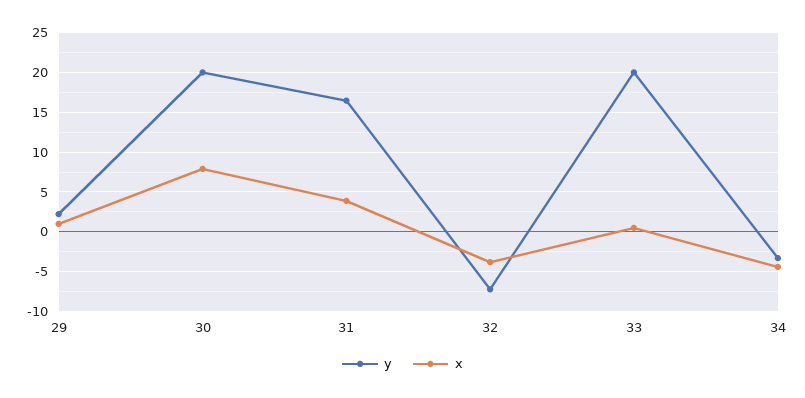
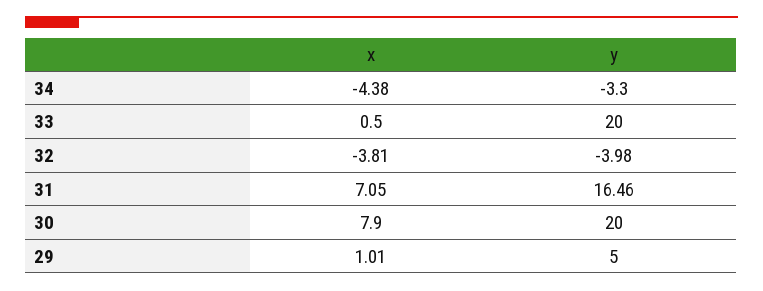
  {
    "y": {
-     "29": 2,
+     "29": 5,
      "30": 20,
      "31": 16.46,
-     "32": -7,
+     "32": -3.98,
      "33": 20,
      "34": -3.3
    },
    "x": {
      "29": 1.01,
      "30": 7.9,
-     "31": 4,
+     "31": 7.05,
      "32": -3.81,
      "33": 0.5,
      "34": -4.38
    }
  }

